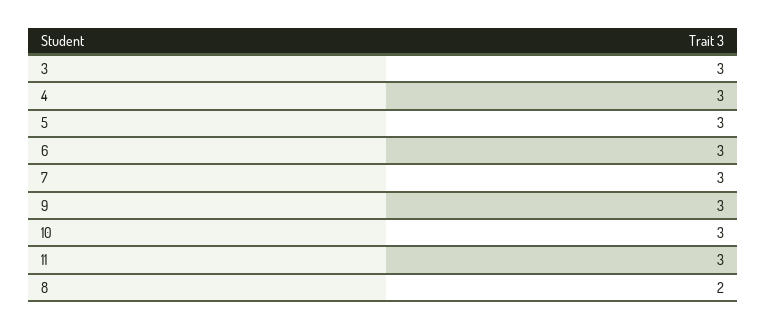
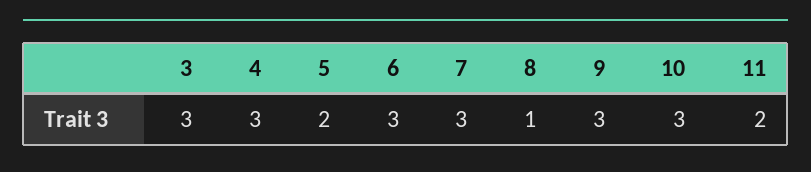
  {
    "3": 3,
    "4": 3,
-   "5": 3,
+   "5": 2,
    "6": 3,
    "7": 3,
    "9": 3,
    "10": 3,
-   "11": 3,
+   "11": 2,
-   "8": 2
+   "8": 1
  }

